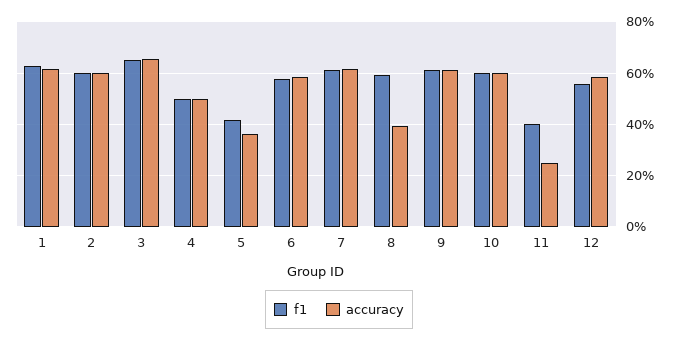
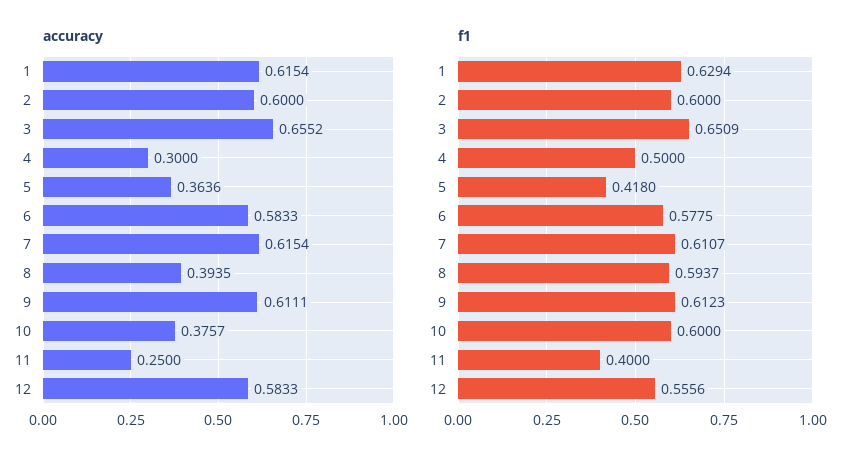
  {
    "f1": {
      "1": 0.6294,
      "2": 0.6,
      "3": 0.6509,
      "4": 0.5,
      "5": 0.418,
      "6": 0.5775,
      "7": 0.6107,
      "8": 0.5937,
      "9": 0.6123,
      "10": 0.6,
      "11": 0.4,
      "12": 0.5556
    },
    "accuracy": {
      "1": 0.6154,
      "2": 0.6,
      "3": 0.6552,
-     "4": 0.5,
+     "4": 0.3,
      "5": 0.3636,
      "6": 0.5833,
      "7": 0.6154,
      "8": 0.3935,
      "9": 0.6111,
-     "10": 0.6,
+     "10": 0.3757,
      "11": 0.25,
      "12": 0.5833
    }
  }

